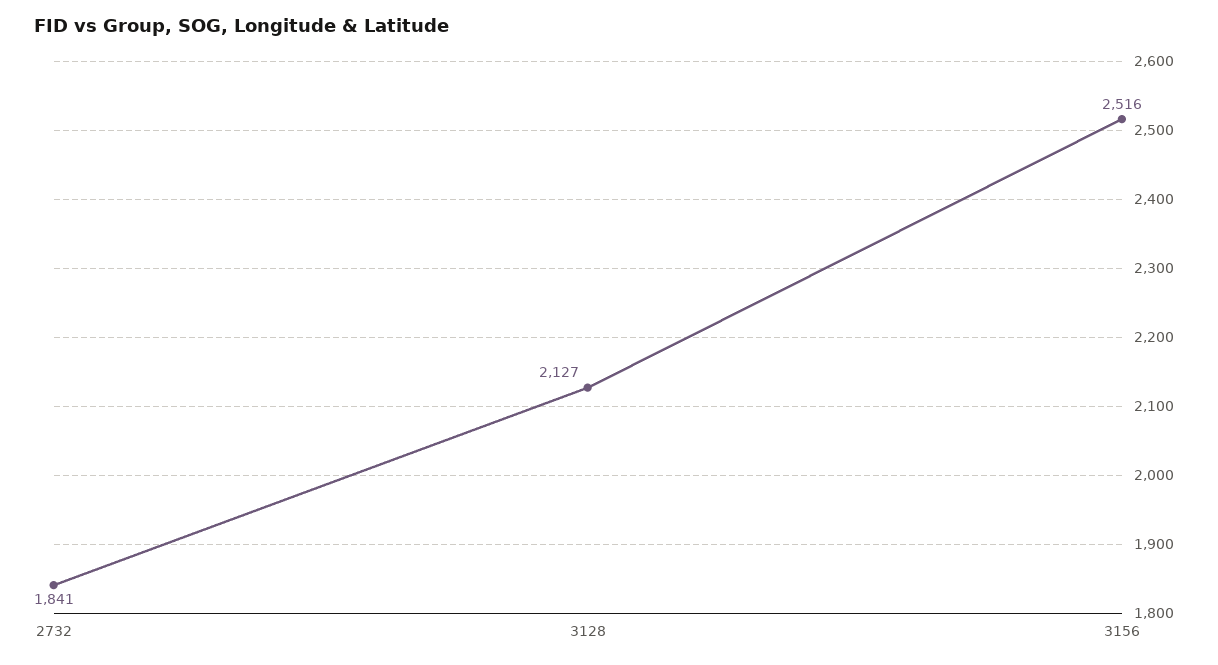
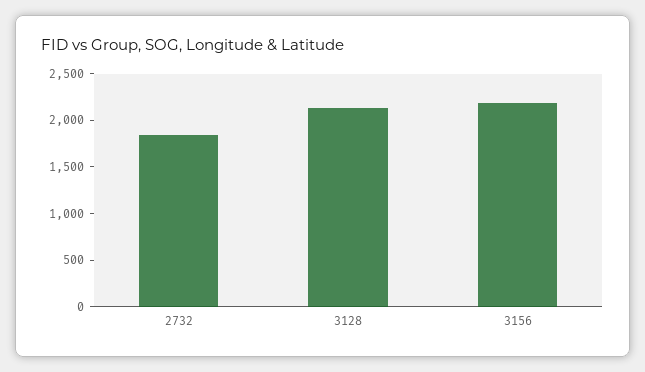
  {
    "2732": 1841,
    "3128": 2127,
-   "3156": 2516
+   "3156": 2200
  }

